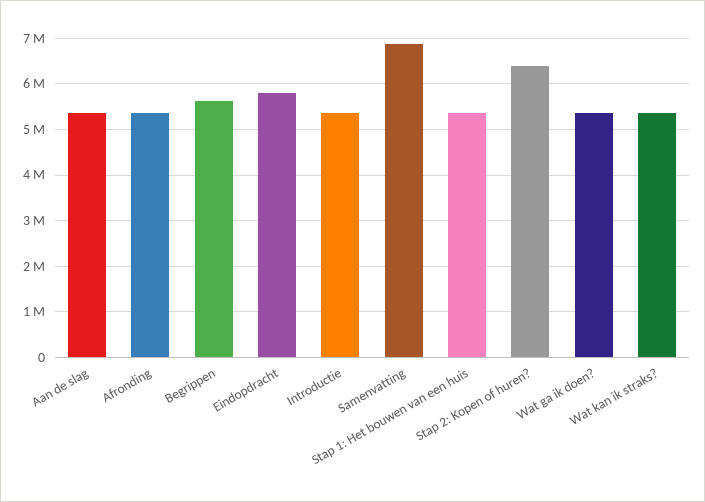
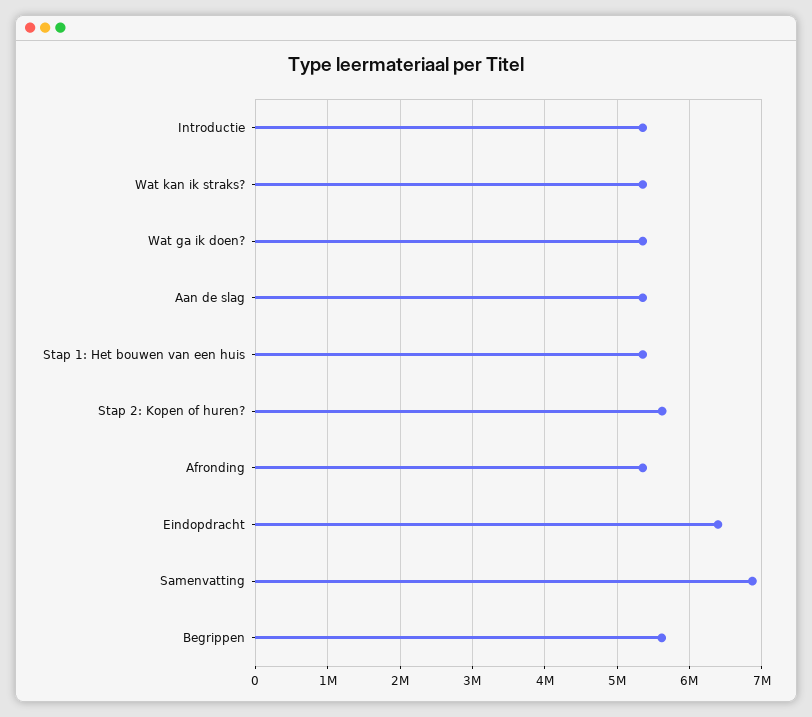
  {
    "Aan de slag": 5400000,
    "Afronding": 5400000,
    "Begrippen": 5600000,
-   "Eindopdracht": 5800000,
+   "Eindopdracht": 6400000,
    "Introductie": 5400000,
    "Samenvatting": 6900000,
    "Stap 1: Het bouwen van een huis": 5400000,
-   "Stap 2: Kopen of huren?": 6400000,
+   "Stap 2: Kopen of huren?": 5600000,
    "Wat ga ik doen?": 5400000,
    "Wat kan ik straks?": 5400000
  }

